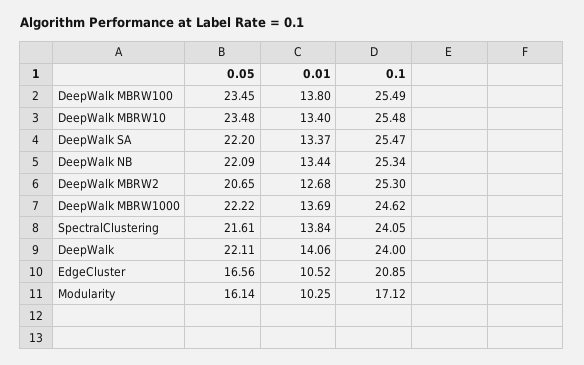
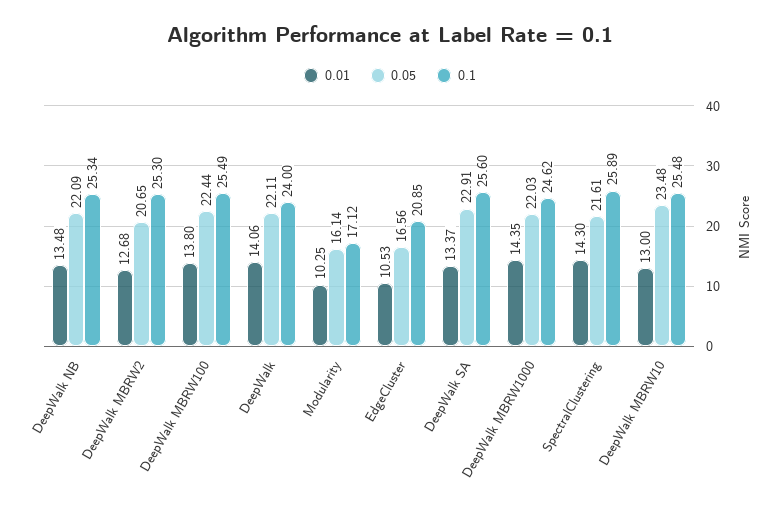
  {
    "0.05": {
-     "DeepWalk MBRW100": 23.45,
+     "DeepWalk MBRW100": 22.44,
      "DeepWalk MBRW10": 23.48,
-     "DeepWalk SA": 22.2,
+     "DeepWalk SA": 22.91,
      "DeepWalk NB": 22.09,
      "DeepWalk MBRW2": 20.65,
-     "DeepWalk MBRW1000": 22.22,
+     "DeepWalk MBRW1000": 22.03,
      "SpectralClustering": 21.61,
      "DeepWalk": 22.11,
      "EdgeCluster": 16.56,
      "Modularity": 16.14
    },
    "0.01": {
      "DeepWalk MBRW100": 13.8,
-     "DeepWalk MBRW10": 13.4,
+     "DeepWalk MBRW10": 13,
      "DeepWalk SA": 13.37,
-     "DeepWalk NB": 13.44,
+     "DeepWalk NB": 13.48,
      "DeepWalk MBRW2": 12.68,
-     "DeepWalk MBRW1000": 13.69,
+     "DeepWalk MBRW1000": 14.35,
-     "SpectralClustering": 13.84,
+     "SpectralClustering": 14.3,
      "DeepWalk": 14.06,
-     "EdgeCluster": 10.52,
+     "EdgeCluster": 10.53,
      "Modularity": 10.25
    },
    "0.1": {
      "DeepWalk MBRW100": 25.49,
      "DeepWalk MBRW10": 25.48,
-     "DeepWalk SA": 25.47,
+     "DeepWalk SA": 25.6,
      "DeepWalk NB": 25.34,
      "DeepWalk MBRW2": 25.3,
      "DeepWalk MBRW1000": 24.62,
-     "SpectralClustering": 24.05,
+     "SpectralClustering": 25.89,
      "DeepWalk": 24,
      "EdgeCluster": 20.85,
      "Modularity": 17.12
    }
  }

